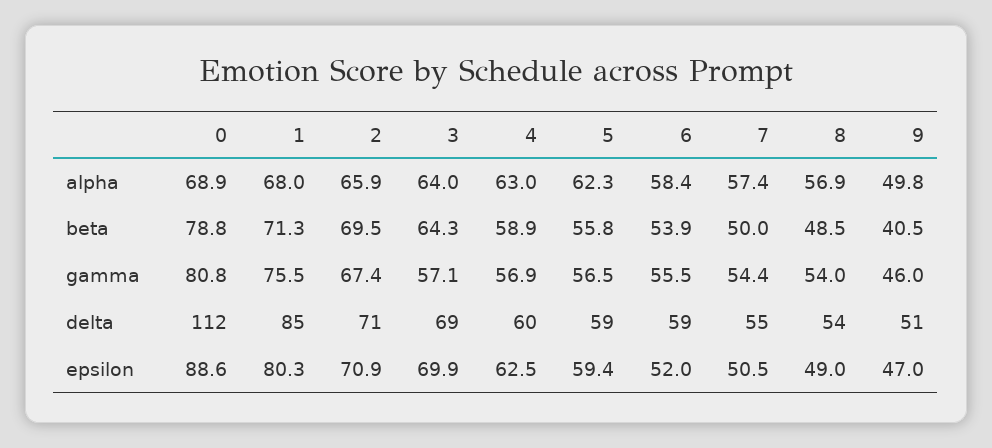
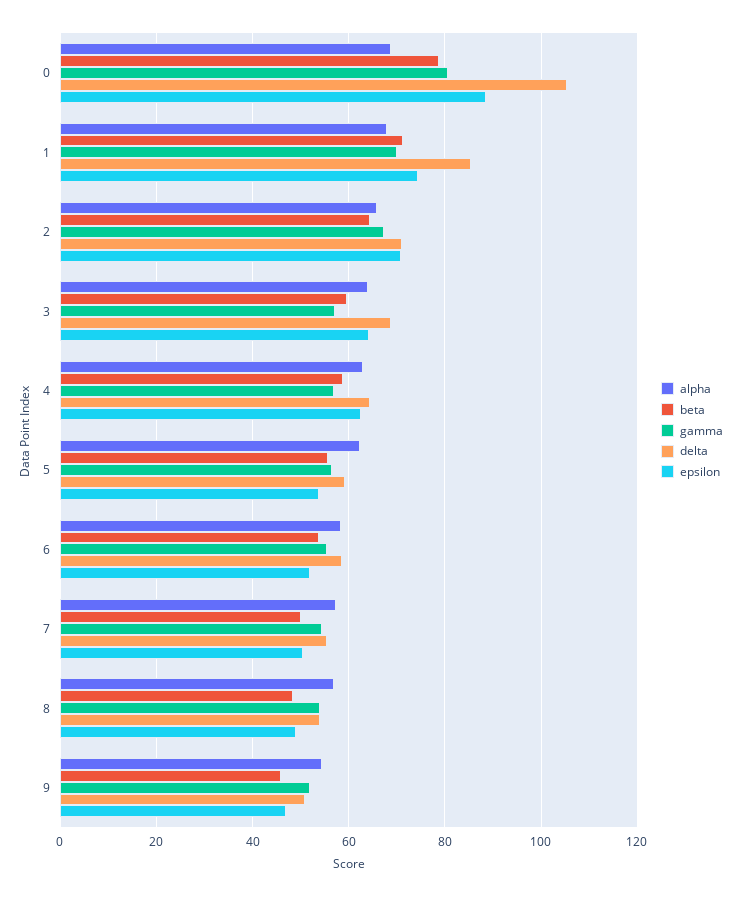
  {
    "alpha": {
      "0": 68.9,
      "1": 68,
      "2": 65.9,
      "3": 64,
      "4": 63,
      "5": 62.3,
      "6": 58.4,
      "7": 57.4,
      "8": 56.9,
-     "9": 49.8
+     "9": 54
    },
    "beta": {
      "0": 78.8,
      "1": 71.3,
-     "2": 69.5,
+     "2": 64,
-     "3": 64.3,
+     "3": 60,
      "4": 58.9,
      "5": 55.8,
      "6": 53.9,
      "7": 50,
      "8": 48.5,
-     "9": 40.5
+     "9": 46
    },
    "gamma": {
      "0": 80.8,
-     "1": 75.5,
+     "1": 70,
      "2": 67.4,
      "3": 57.1,
      "4": 56.9,
      "5": 56.5,
      "6": 55.5,
      "7": 54.4,
      "8": 54,
-     "9": 46
+     "9": 52
    },
    "delta": {
-     "0": 112,
+     "0": 106,
      "1": 85,
      "2": 71,
      "3": 69,
-     "4": 60,
+     "4": 64,
      "5": 59,
      "6": 59,
      "7": 55,
      "8": 54,
      "9": 51
    },
    "epsilon": {
      "0": 88.6,
-     "1": 80.3,
+     "1": 74,
      "2": 70.9,
-     "3": 69.9,
+     "3": 64,
      "4": 62.5,
-     "5": 59.4,
+     "5": 54,
      "6": 52,
      "7": 50.5,
      "8": 49,
      "9": 47
    }
  }

